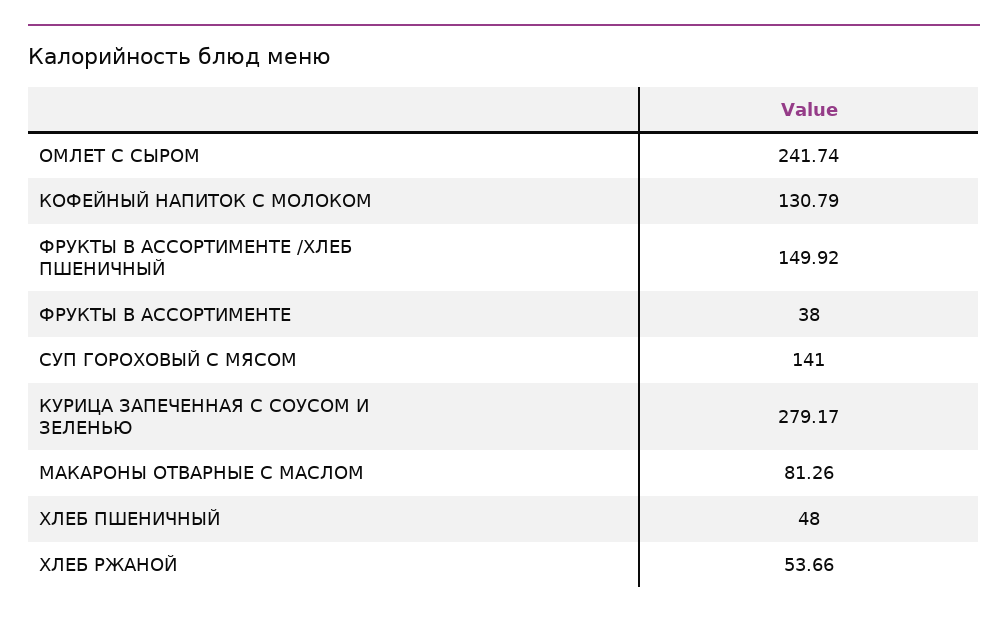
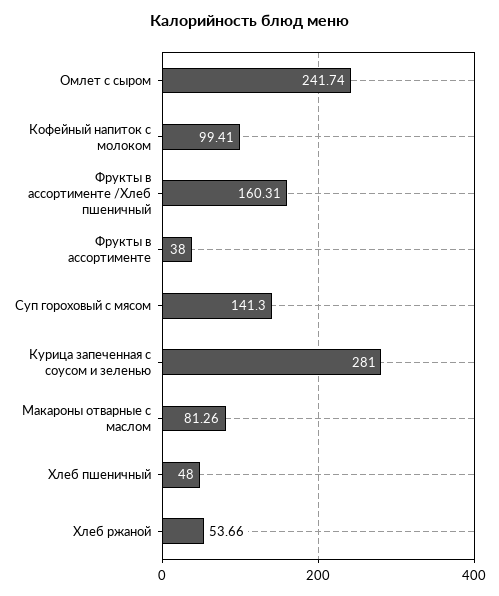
  {
    "ОМЛЕТ С СЫРОМ": 241.74,
-   "КОФЕЙНЫЙ НАПИТОК С МОЛОКОМ": 130.79,
+   "КОФЕЙНЫЙ НАПИТОК С МОЛОКОМ": 99.41,
-   "ФРУКТЫ В АССОРТИМЕНТЕ /ХЛЕБ ПШЕНИЧНЫЙ": 149.92,
+   "ФРУКТЫ В АССОРТИМЕНТЕ /ХЛЕБ ПШЕНИЧНЫЙ": 160.31,
    "ФРУКТЫ В АССОРТИМЕНТЕ": 38,
-   "СУП ГОРОХОВЫЙ С МЯСОМ": 141,
+   "СУП ГОРОХОВЫЙ С МЯСОМ": 141.3,
-   "КУРИЦА ЗАПЕЧЕННАЯ С СОУСОМ И ЗЕЛЕНЬЮ": 279.17,
+   "КУРИЦА ЗАПЕЧЕННАЯ С СОУСОМ И ЗЕЛЕНЬЮ": 281,
    "МАКАРОНЫ ОТВАРНЫЕ С МАСЛОМ": 81.26,
    "ХЛЕБ ПШЕНИЧНЫЙ": 48,
    "ХЛЕБ РЖАНОЙ": 53.66
  }

